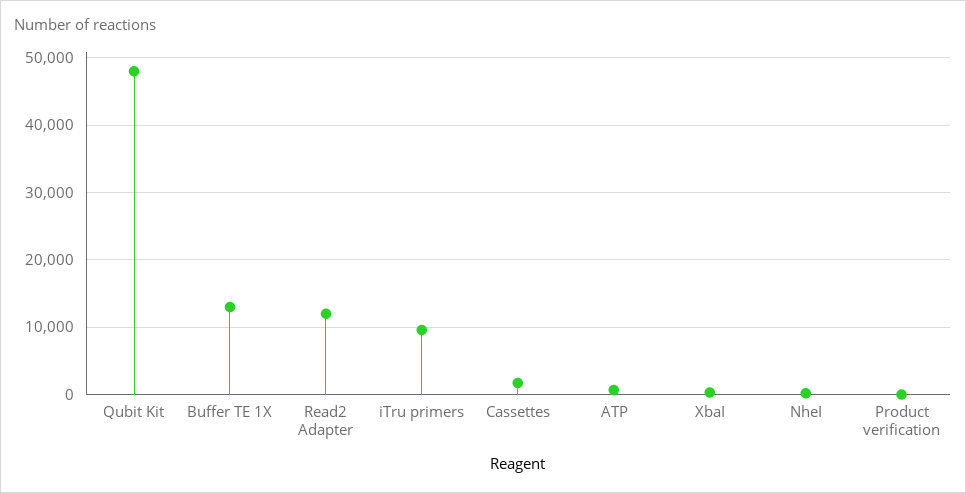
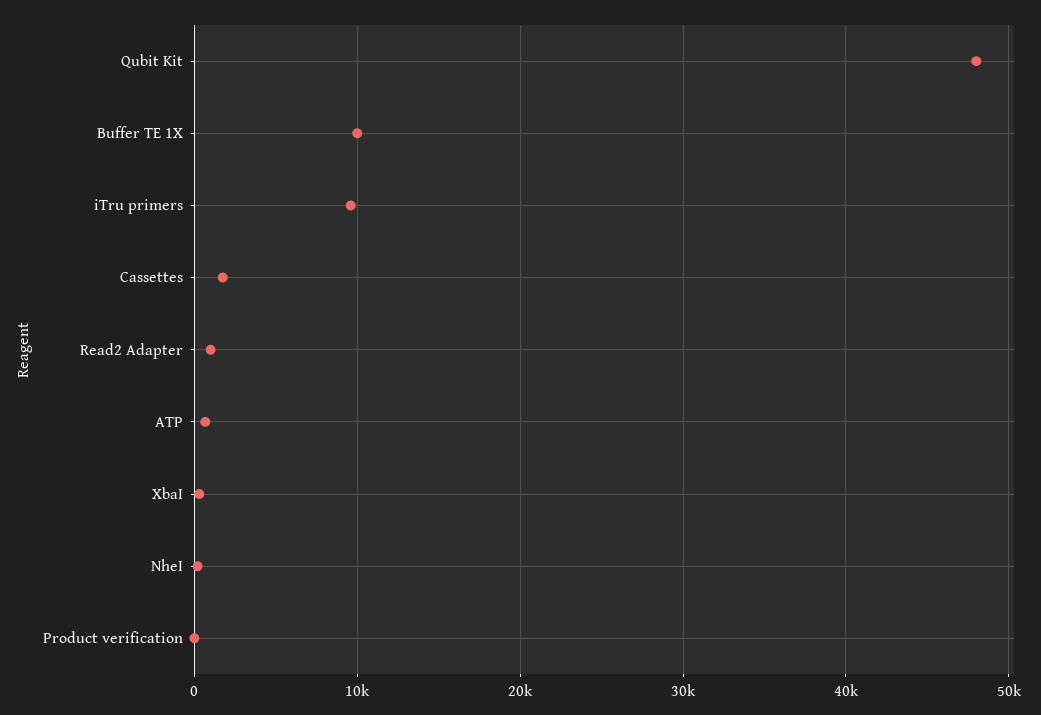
  {
    "Qubit Kit": 48000,
-   "Buffer TE 1X": 13000,
+   "Buffer TE 1X": 10000,
-   "Read2 Adapter": 12000,
+   "Read2 Adapter": 1000,
    "iTru primers": 10000,
    "Cassettes": 2000,
    "ATP": 1000,
    "XbaI": 0,
    "NheI": 0,
    "Product verification": 0
  }

